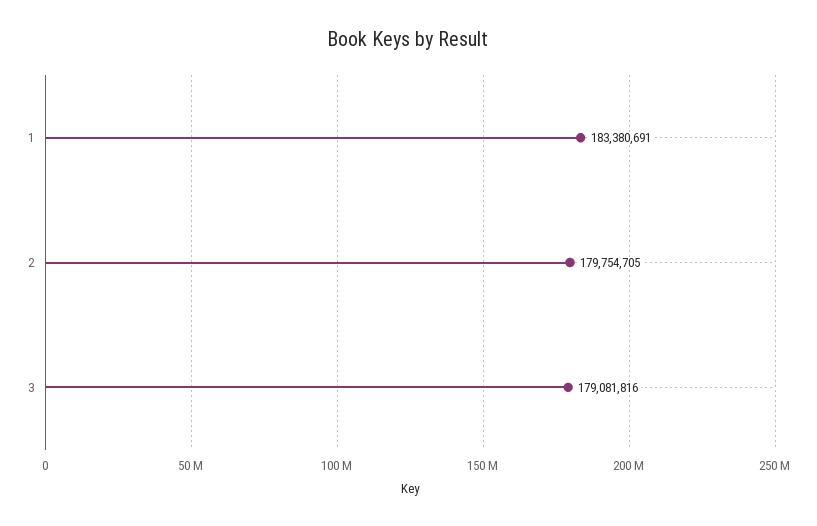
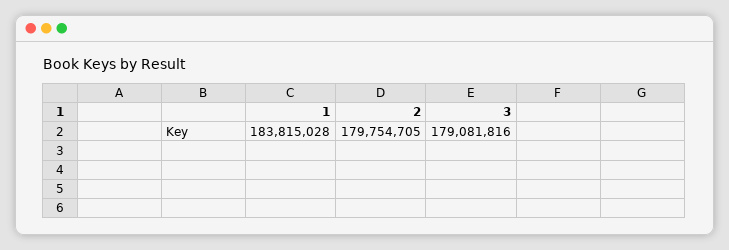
  {
-   "1": 183380691,
+   "1": 183815028,
    "2": 179754705,
    "3": 179081816
  }

